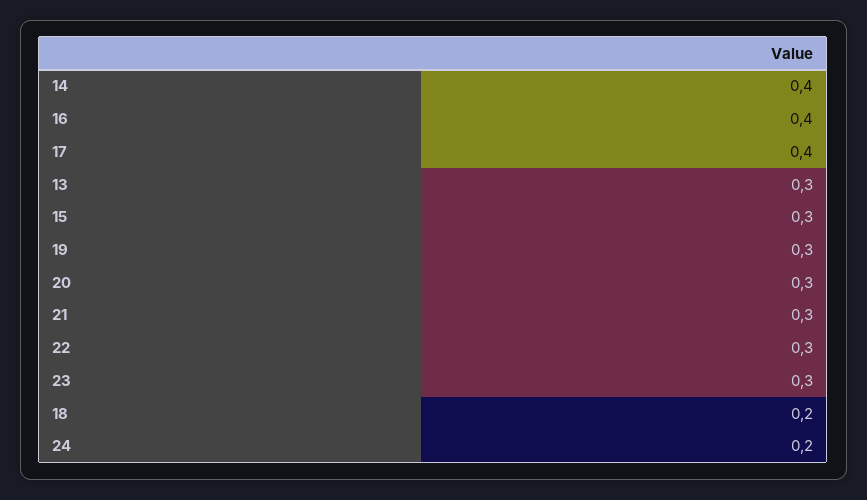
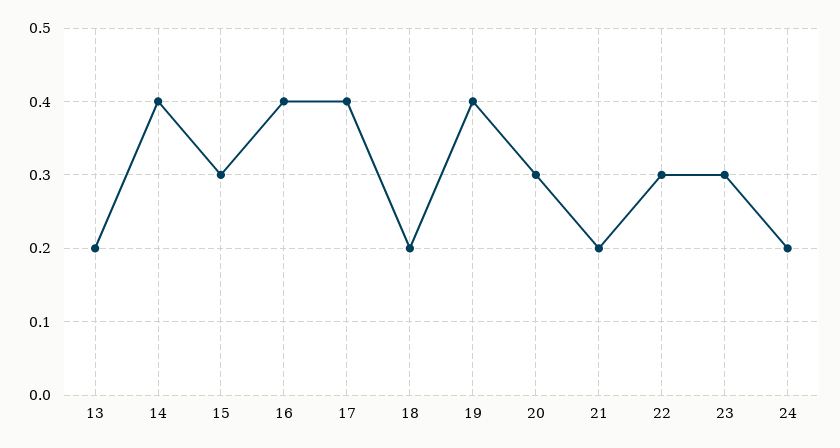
  {
    "14": 0.4,
    "16": 0.4,
    "17": 0.4,
-   "13": 0.3,
+   "13": 0.2,
    "15": 0.3,
-   "19": 0.3,
+   "19": 0.4,
    "20": 0.3,
-   "21": 0.3,
+   "21": 0.2,
    "22": 0.3,
    "23": 0.3,
    "18": 0.2,
    "24": 0.2
  }

